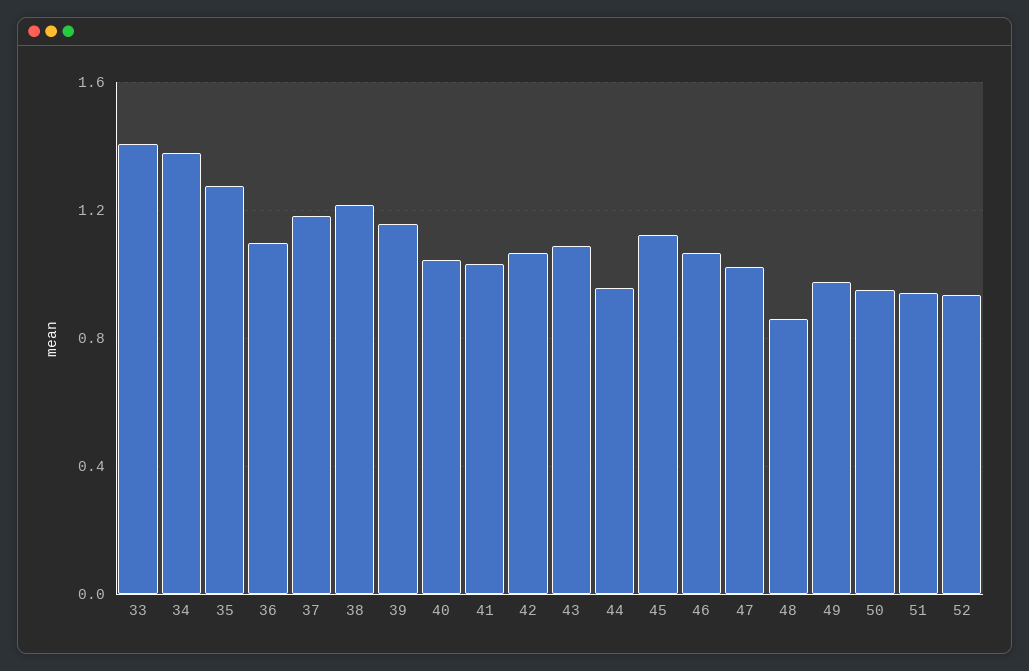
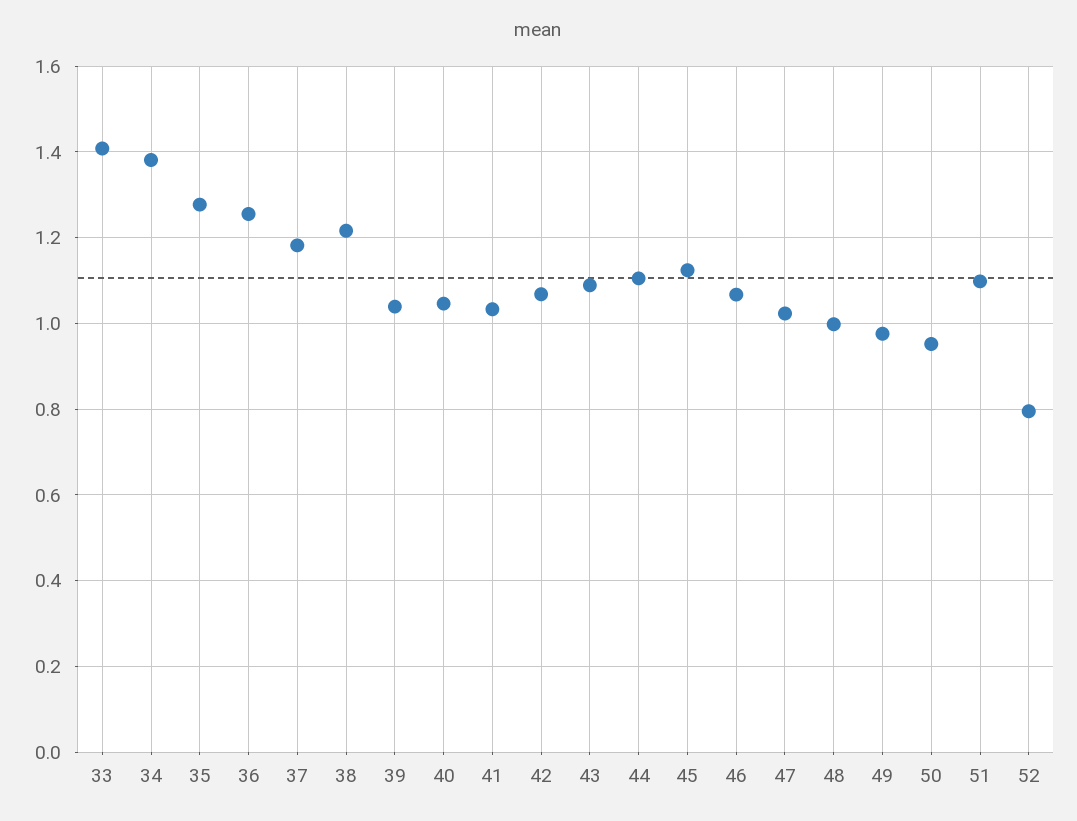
  {
    "33": 1.4,
    "34": 1.38,
    "35": 1.28,
-   "36": 1.1,
+   "36": 1.26,
    "37": 1.18,
    "38": 1.22,
-   "39": 1.15,
+   "39": 1.04,
    "40": 1.04,
    "41": 1.04,
    "42": 1.06,
    "43": 1.08,
-   "44": 0.95,
+   "44": 1.1,
    "45": 1.12,
    "46": 1.06,
    "47": 1.02,
-   "48": 0.85,
+   "48": 1,
    "49": 0.98,
    "50": 0.96,
-   "51": 0.95,
+   "51": 1.1,
-   "52": 0.95
+   "52": 0.8
  }

